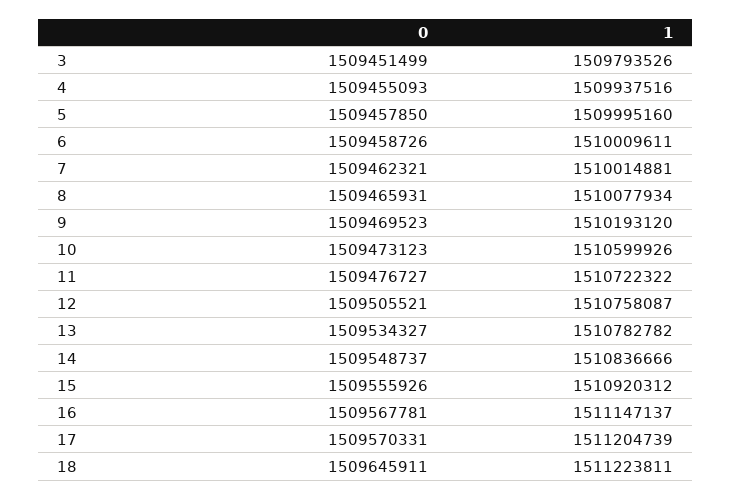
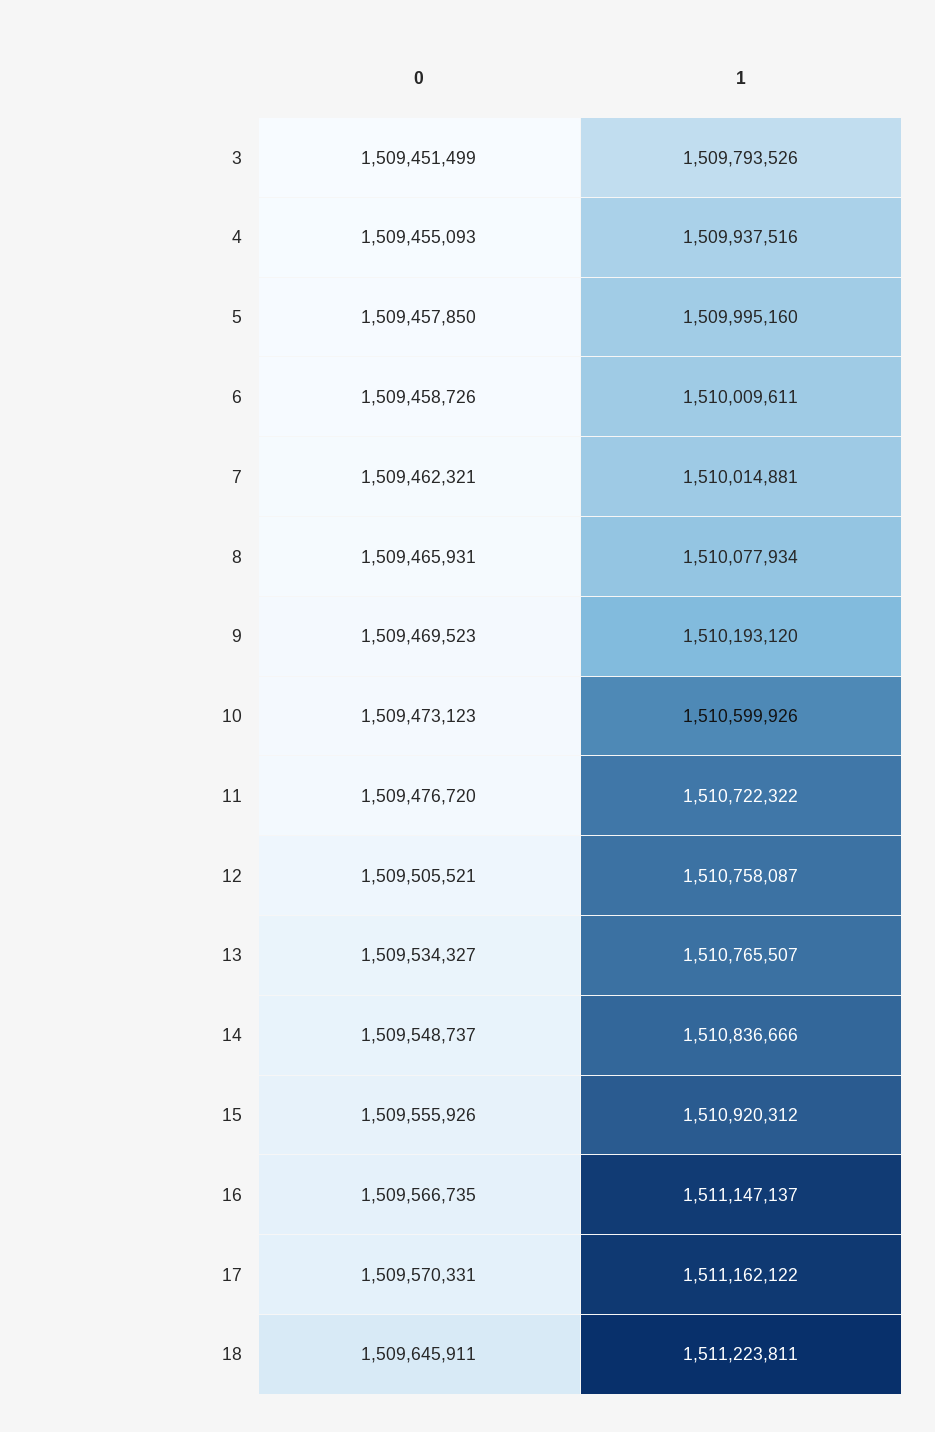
  {
    "0": {
      "3": 1509451499,
      "4": 1509455093,
      "5": 1509457850,
      "6": 1509458726,
      "7": 1509462321,
      "8": 1509465931,
      "9": 1509469523,
      "10": 1509473123,
-     "11": 1509476727,
+     "11": 1509476720,
      "12": 1509505521,
      "13": 1509534327,
      "14": 1509548737,
      "15": 1509555926,
-     "16": 1509567781,
+     "16": 1509566735,
      "17": 1509570331,
      "18": 1509645911
    },
    "1": {
      "3": 1509793526,
      "4": 1509937516,
      "5": 1509995160,
      "6": 1510009611,
      "7": 1510014881,
      "8": 1510077934,
      "9": 1510193120,
      "10": 1510599926,
      "11": 1510722322,
      "12": 1510758087,
-     "13": 1510782782,
+     "13": 1510765507,
      "14": 1510836666,
      "15": 1510920312,
      "16": 1511147137,
-     "17": 1511204739,
+     "17": 1511162122,
      "18": 1511223811
    }
  }

